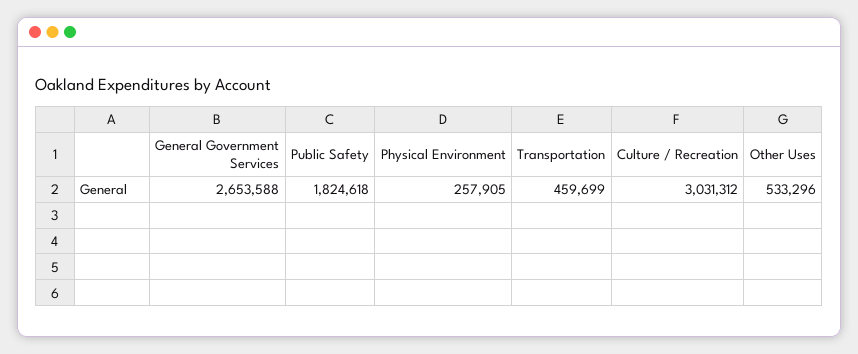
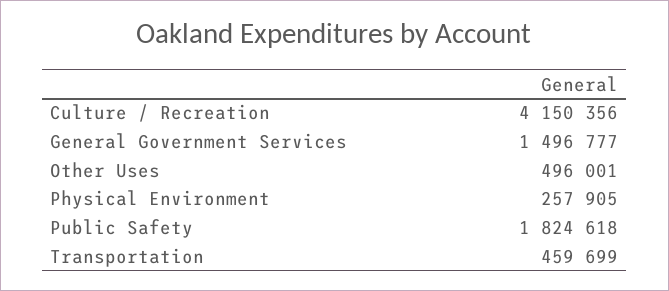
  {
-   "General Government Services": 2653588,
+   "General Government Services": 1496777,
    "Public Safety": 1824618,
    "Physical Environment": 257905,
    "Transportation": 459699,
-   "Culture / Recreation": 3031312,
+   "Culture / Recreation": 4150356,
-   "Other Uses": 533296
+   "Other Uses": 496001
  }

